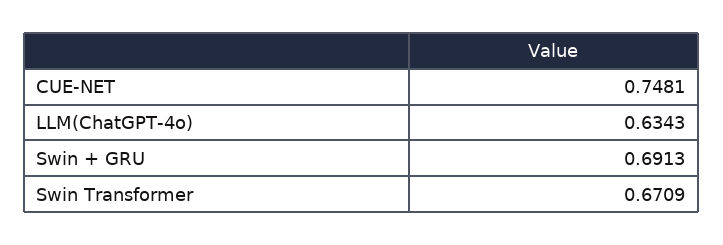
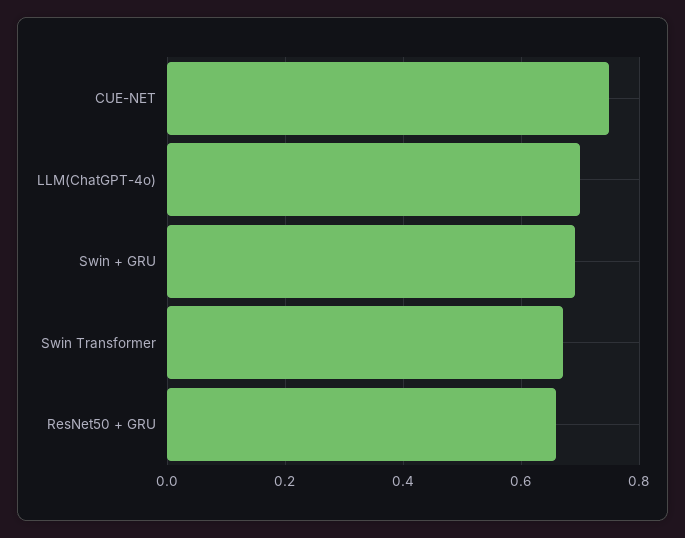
  {
    "CUE-NET": 0.7481,
-   "LLM(ChatGPT-4o)": 0.6343,
+   "LLM(ChatGPT-4o)": 0.7,
    "Swin + GRU": 0.6913,
-   "Swin Transformer": 0.6709
+   "Swin Transformer": 0.6709,
+   "ResNet50 + GRU": 0.66
  }

